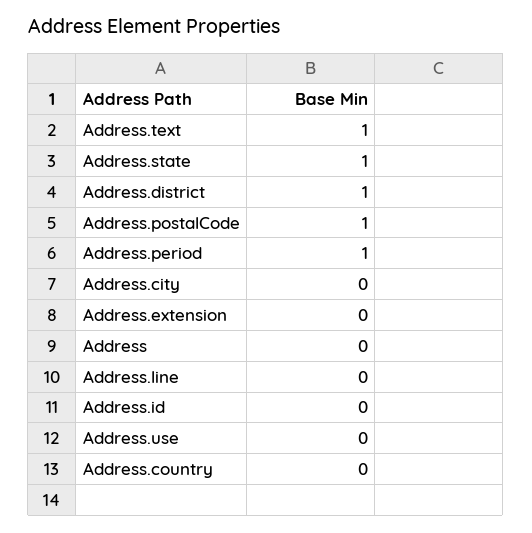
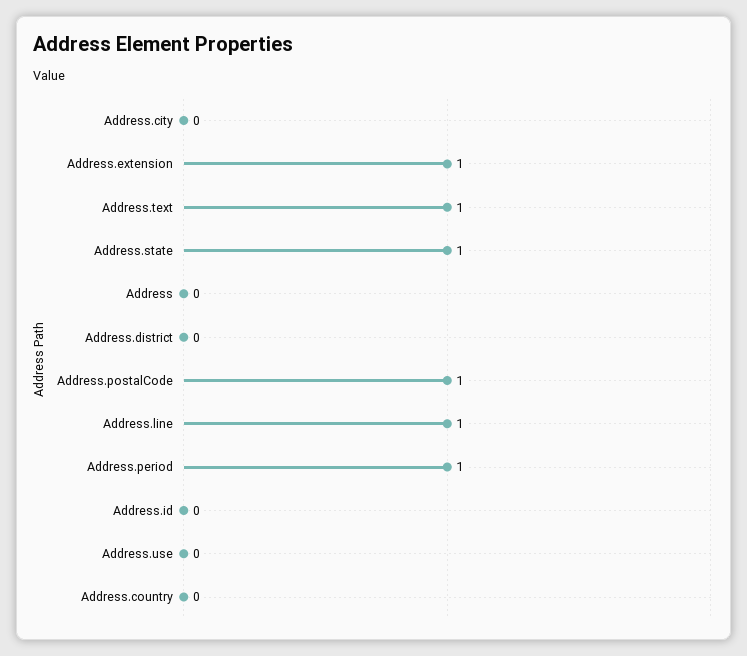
  {
    "Address.text": 1,
    "Address.state": 1,
-   "Address.district": 1,
+   "Address.district": 0,
    "Address.postalCode": 1,
    "Address.period": 1,
    "Address.city": 0,
-   "Address.extension": 0,
+   "Address.extension": 1,
    "Address": 0,
-   "Address.line": 0,
+   "Address.line": 1,
    "Address.id": 0,
    "Address.use": 0,
    "Address.country": 0
  }

